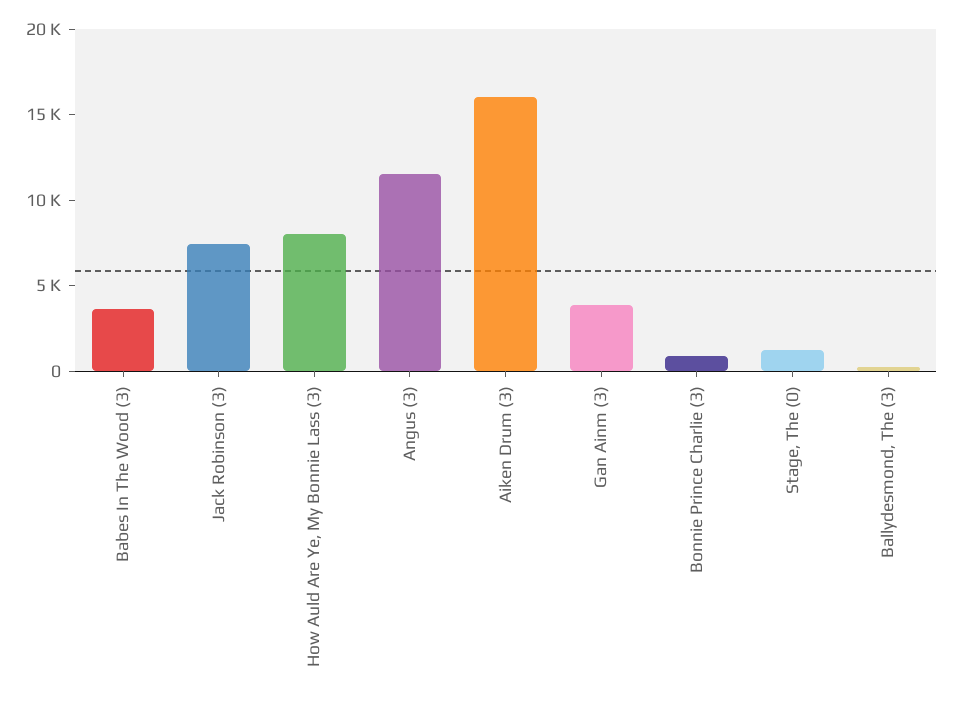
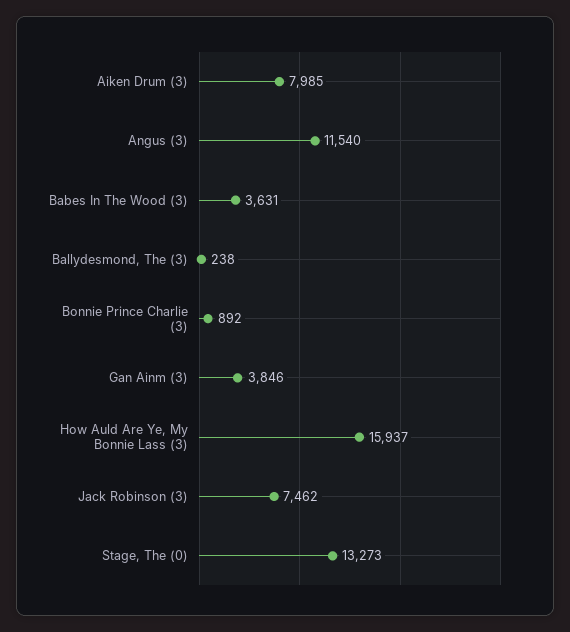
  {
    "Babes In The Wood (3)": 3631,
    "Jack Robinson (3)": 7462,
-   "How Auld Are Ye, My Bonnie Lass (3)": 8000,
+   "How Auld Are Ye, My Bonnie Lass (3)": 15937,
    "Angus (3)": 11540,
-   "Aiken Drum (3)": 16000,
+   "Aiken Drum (3)": 7985,
    "Gan Ainm (3)": 3846,
    "Bonnie Prince Charlie (3)": 892,
-   "Stage, The (0)": 1000,
+   "Stage, The (0)": 13273,
    "Ballydesmond, The (3)": 238
  }

